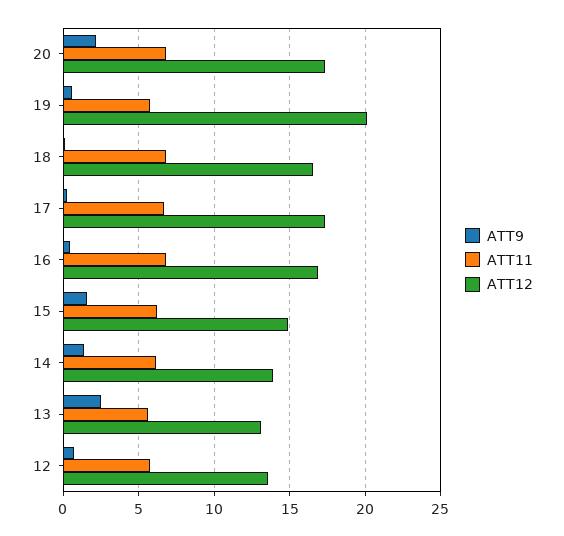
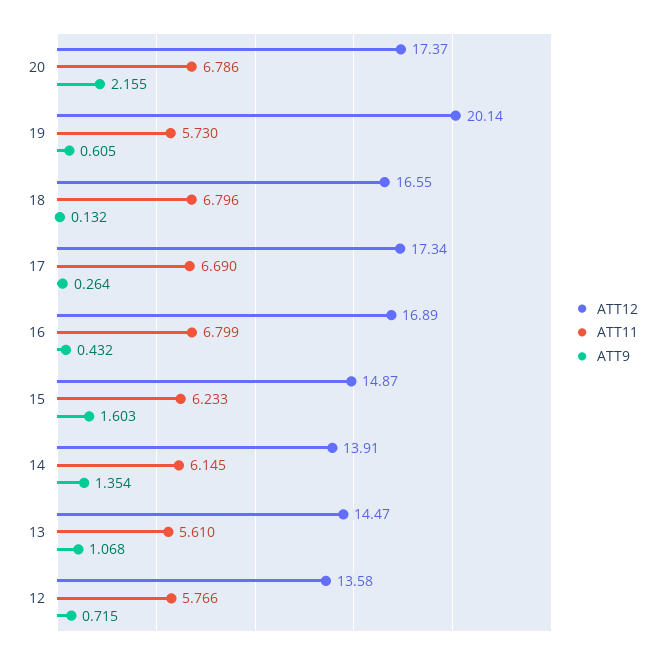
  {
    "ATT9": {
      "20": 2.155,
      "19": 0.605,
      "18": 0.132,
      "17": 0.264,
      "16": 0.432,
      "15": 1.603,
      "14": 1.354,
-     "13": 2.5,
+     "13": 1.068,
      "12": 0.715
    },
    "ATT11": {
      "20": 6.786,
      "19": 5.73,
      "18": 6.796,
      "17": 6.69,
      "16": 6.799,
      "15": 6.233,
      "14": 6.145,
      "13": 5.61,
      "12": 5.766
    },
    "ATT12": {
      "20": 17.37,
      "19": 20.14,
      "18": 16.55,
      "17": 17.34,
      "16": 16.89,
      "15": 14.87,
      "14": 13.91,
-     "13": 13,
+     "13": 14.47,
      "12": 13.58
    }
  }

